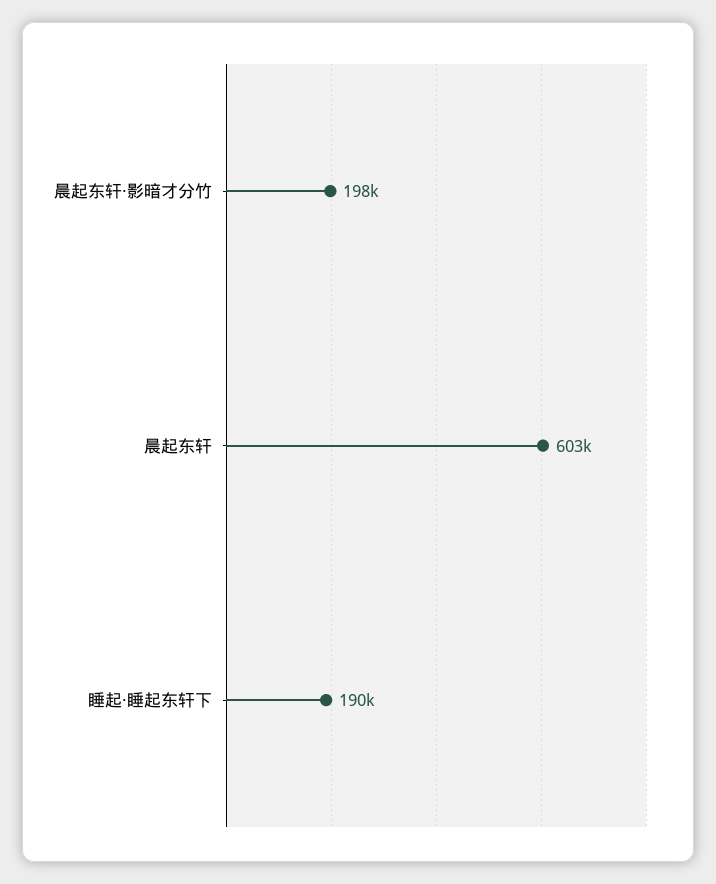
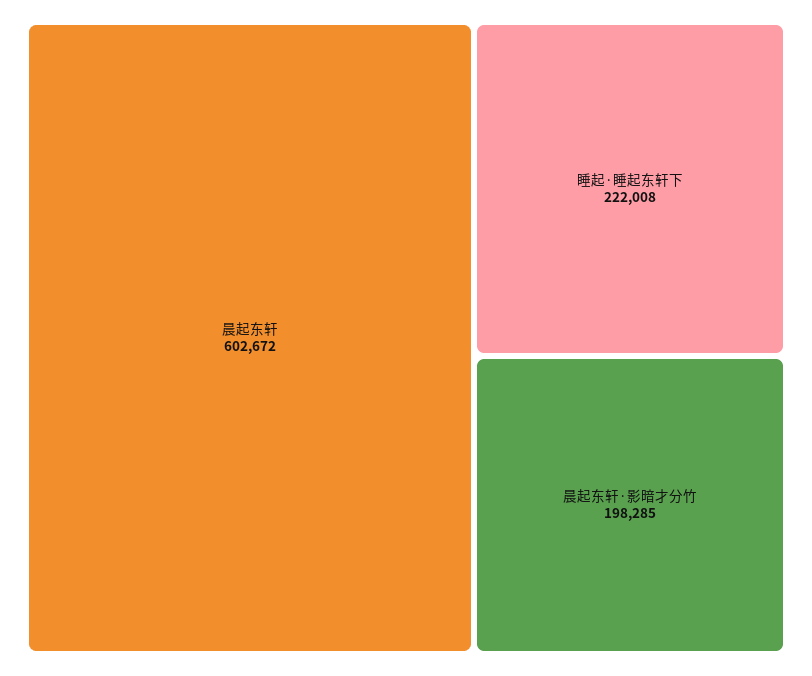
  {
    "晨起东轩·影暗才分竹": 198285,
    "晨起东轩": 602672,
-   "睡起·睡起东轩下": 190000
+   "睡起·睡起东轩下": 222008
  }

